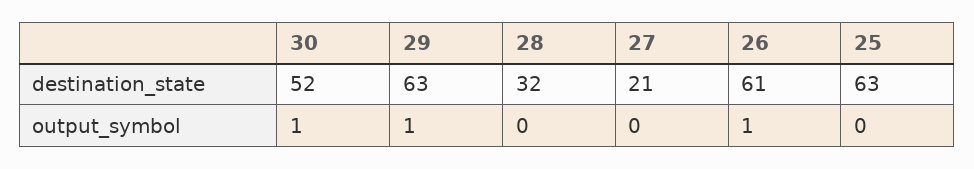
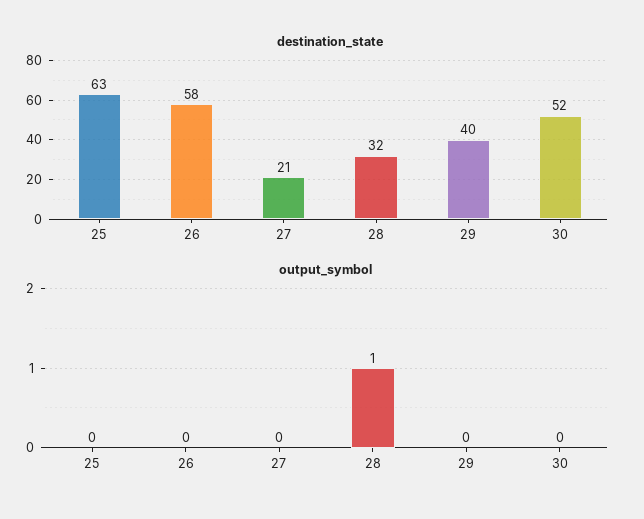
  {
    "destination_state": {
      "30": 52,
-     "29": 63,
+     "29": 40,
      "28": 32,
      "27": 21,
-     "26": 61,
+     "26": 58,
      "25": 63
    },
    "output_symbol": {
-     "30": 1,
+     "30": 0,
-     "29": 1,
+     "29": 0,
-     "28": 0,
+     "28": 1,
      "27": 0,
-     "26": 1,
+     "26": 0,
      "25": 0
    }
  }

